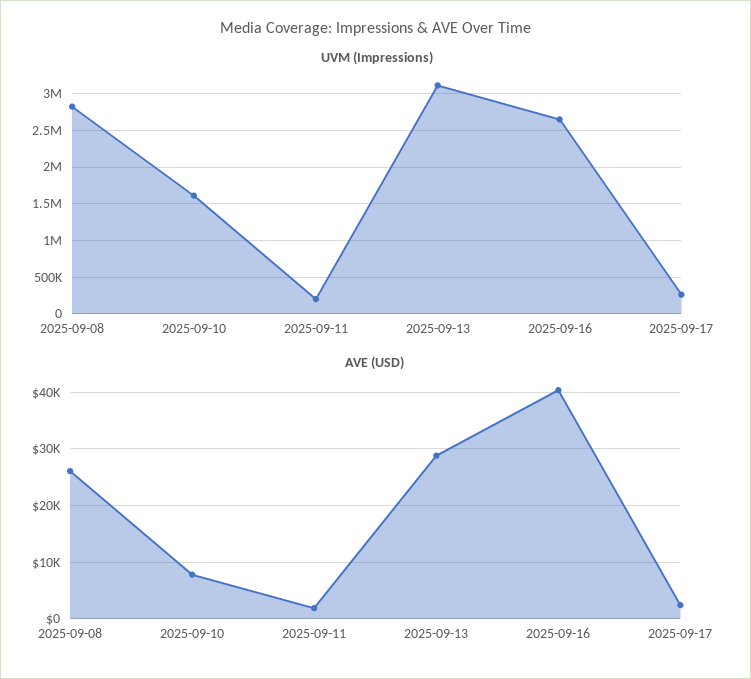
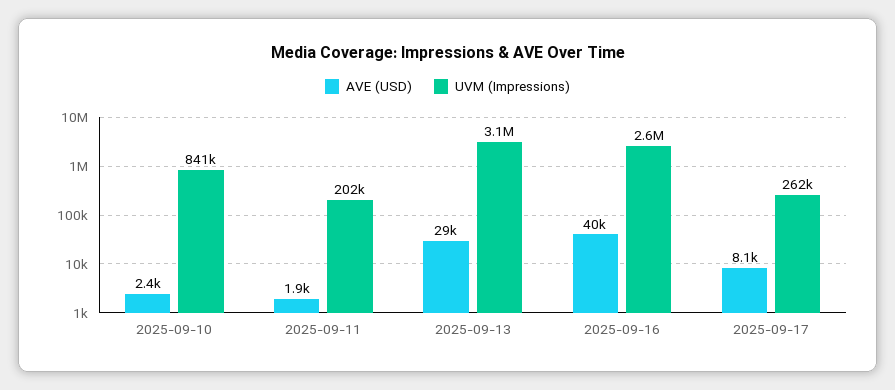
  {
    "UVM (Impressions)": {
-     "2025-09-08": 2800000,
-     "2025-09-10": 1600000,
+     "2025-09-10": 841000,
      "2025-09-11": 202000,
      "2025-09-13": 3100000,
      "2025-09-16": 2600000,
      "2025-09-17": 262000
    },
    "AVE (USD)": {
-     "2025-09-08": 26000,
-     "2025-09-10": 8000,
+     "2025-09-10": 2400,
      "2025-09-11": 1900,
      "2025-09-13": 29000,
      "2025-09-16": 40000,
-     "2025-09-17": 2000
+     "2025-09-17": 8100
    }
  }

